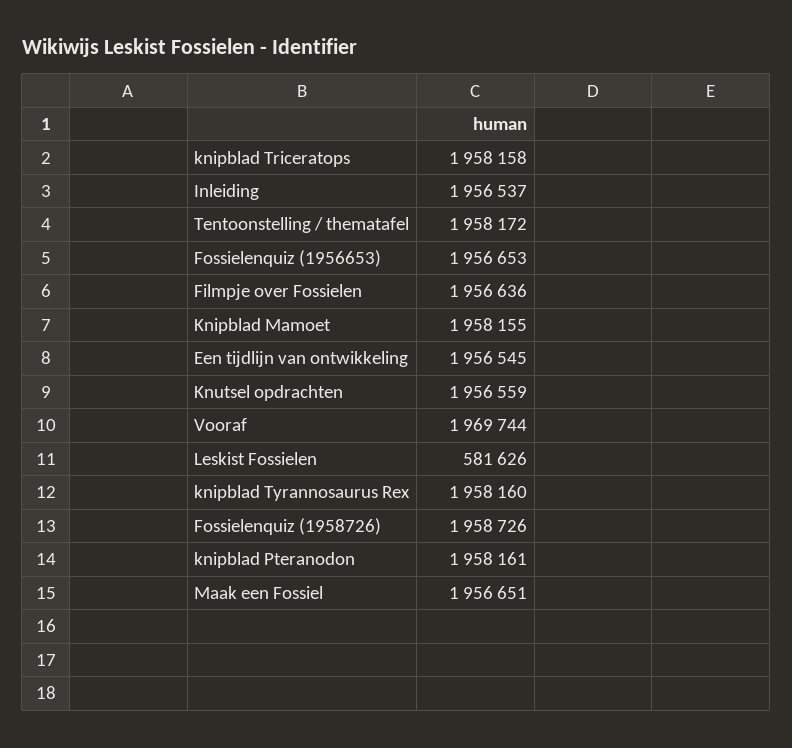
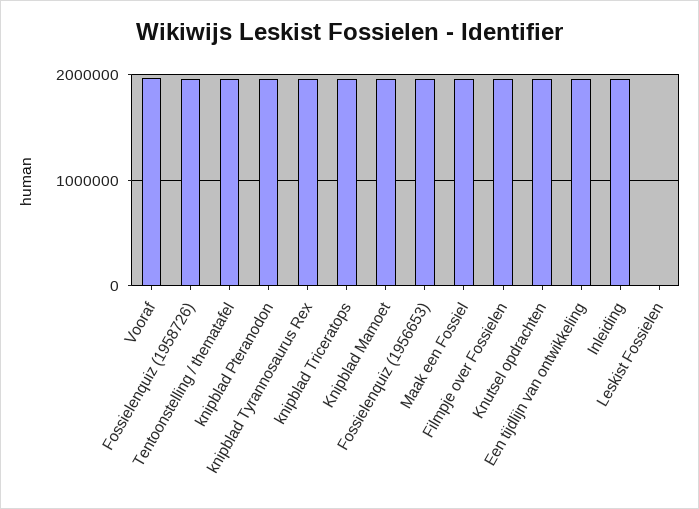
  {
    "knipblad Triceratops": 1958158,
    "Inleiding": 1956537,
    "Tentoonstelling / thematafel": 1958172,
    "Fossielenquiz (1956653)": 1956653,
    "Filmpje over Fossielen": 1956636,
    "Knipblad Mamoet": 1958155,
    "Een tijdlijn van ontwikkeling": 1956545,
    "Knutsel opdrachten": 1956559,
    "Vooraf": 1969744,
-   "Leskist Fossielen": 581626,
+   "Leskist Fossielen": 0,
    "knipblad Tyrannosaurus Rex": 1958160,
    "Fossielenquiz (1958726)": 1958726,
    "knipblad Pteranodon": 1958161,
    "Maak een Fossiel": 1956651
  }

